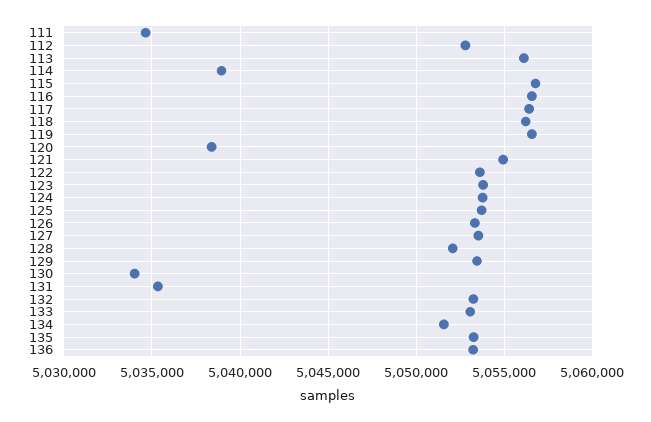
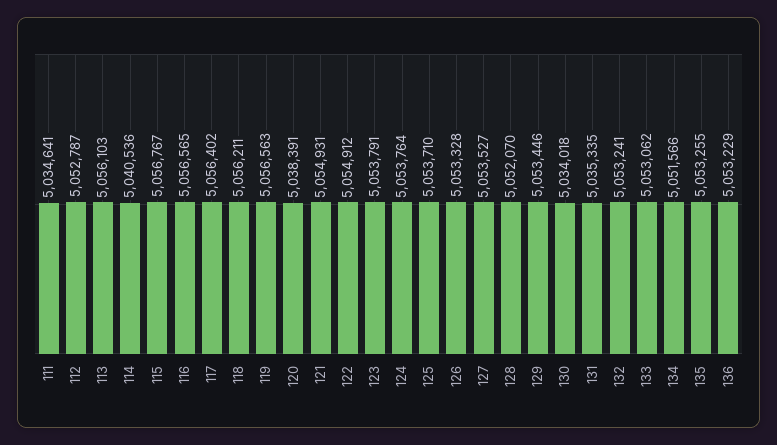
  {
    "111": 5034641,
    "112": 5052787,
    "113": 5056103,
-   "114": 5039000,
+   "114": 5040536,
    "115": 5056767,
    "116": 5056565,
    "117": 5056402,
    "118": 5056211,
    "119": 5056563,
    "120": 5038391,
    "121": 5054931,
-   "122": 5053500,
+   "122": 5054912,
    "123": 5053791,
    "124": 5053764,
    "125": 5053710,
    "126": 5053328,
    "127": 5053527,
    "128": 5052070,
    "129": 5053446,
    "130": 5034018,
    "131": 5035335,
    "132": 5053241,
    "133": 5053062,
    "134": 5051566,
    "135": 5053255,
    "136": 5053229
  }

